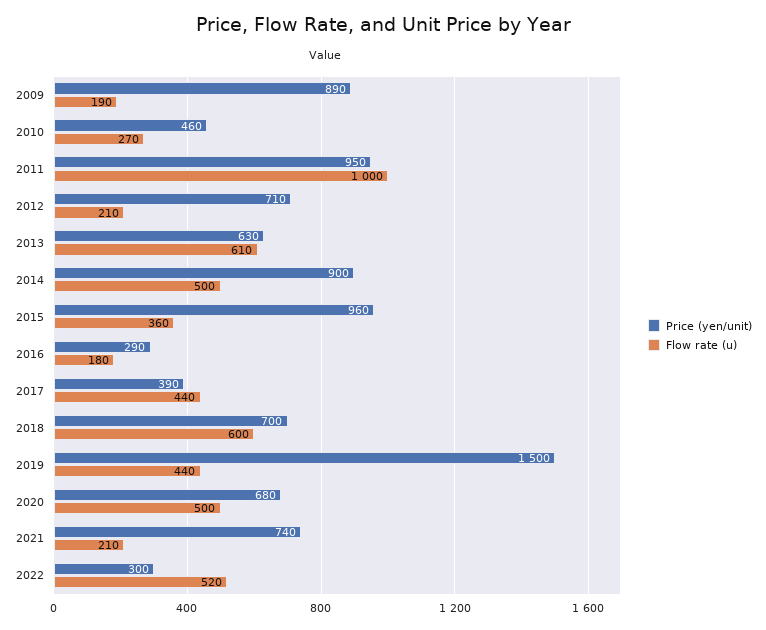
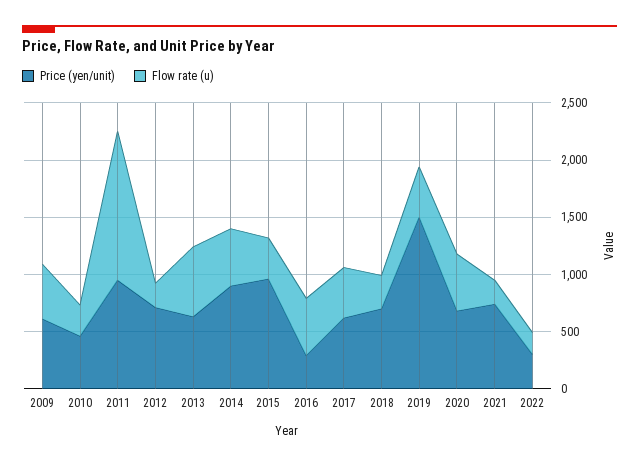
  {
    "Price (yen/unit)": {
-     "2009": 890,
+     "2009": 600,
      "2010": 460,
      "2011": 950,
      "2012": 710,
      "2013": 630,
      "2014": 900,
      "2015": 960,
      "2016": 290,
-     "2017": 390,
+     "2017": 600,
      "2018": 700,
      "2019": 1500,
      "2020": 680,
      "2021": 740,
      "2022": 300
    },
    "Flow rate (u)": {
-     "2009": 190,
+     "2009": 500,
      "2010": 270,
-     "2011": 1000,
+     "2011": 1300,
      "2012": 210,
      "2013": 610,
      "2014": 500,
      "2015": 360,
-     "2016": 180,
+     "2016": 500,
      "2017": 440,
-     "2018": 600,
+     "2018": 300,
      "2019": 440,
      "2020": 500,
      "2021": 210,
-     "2022": 520
+     "2022": 200
    }
  }

